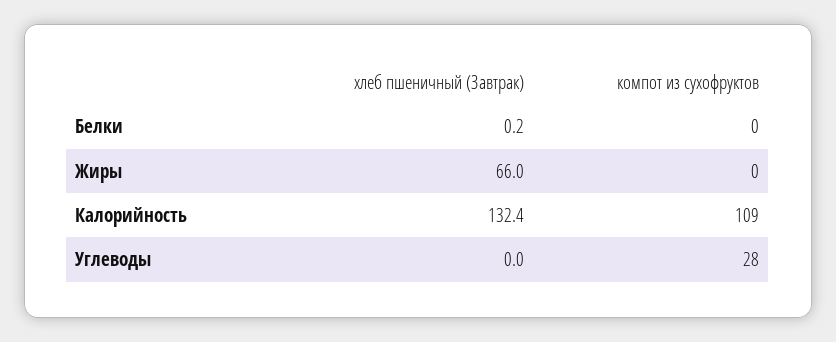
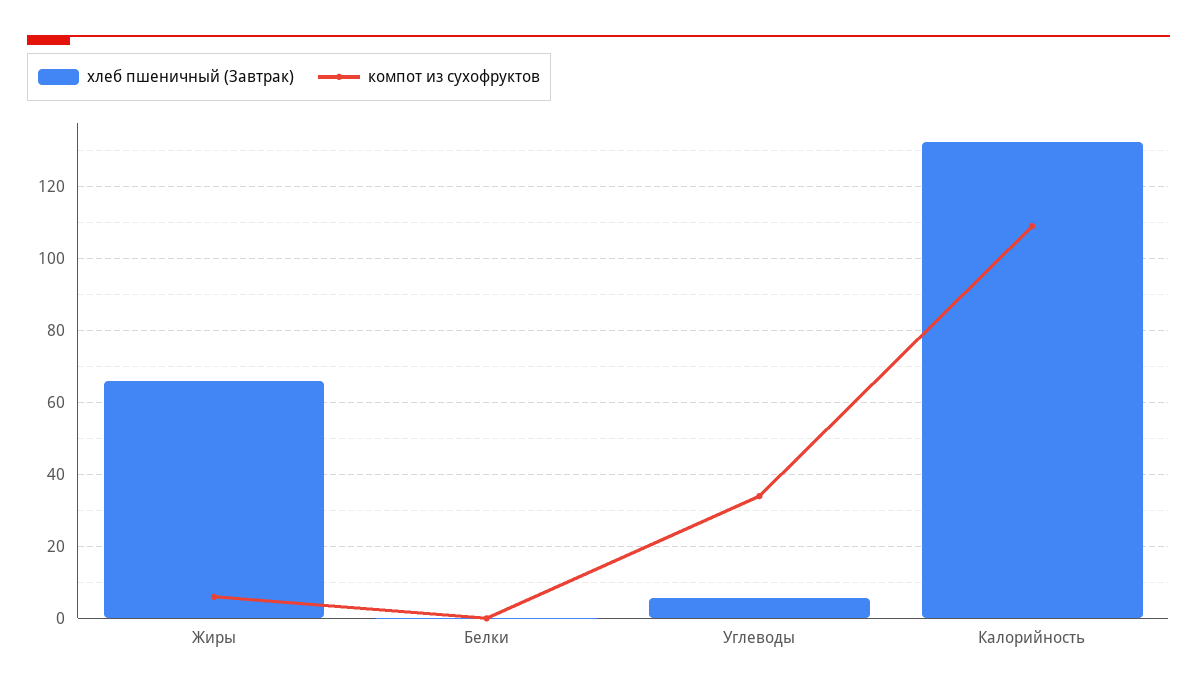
  {
    "хлеб пшеничный (Завтрак)": {
      "Белки": 0.2,
      "Жиры": 66,
      "Калорийность": 132.4,
-     "Углеводы": 0
+     "Углеводы": 6
    },
    "компот из сухофруктов": {
      "Белки": 0,
-     "Жиры": 0,
+     "Жиры": 6,
      "Калорийность": 109,
-     "Углеводы": 28
+     "Углеводы": 34
    }
  }

